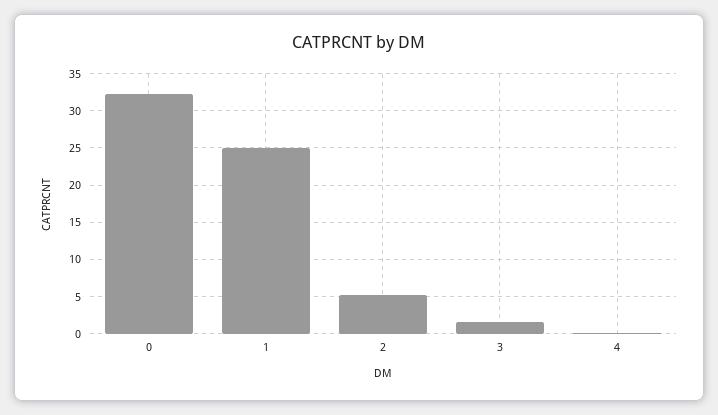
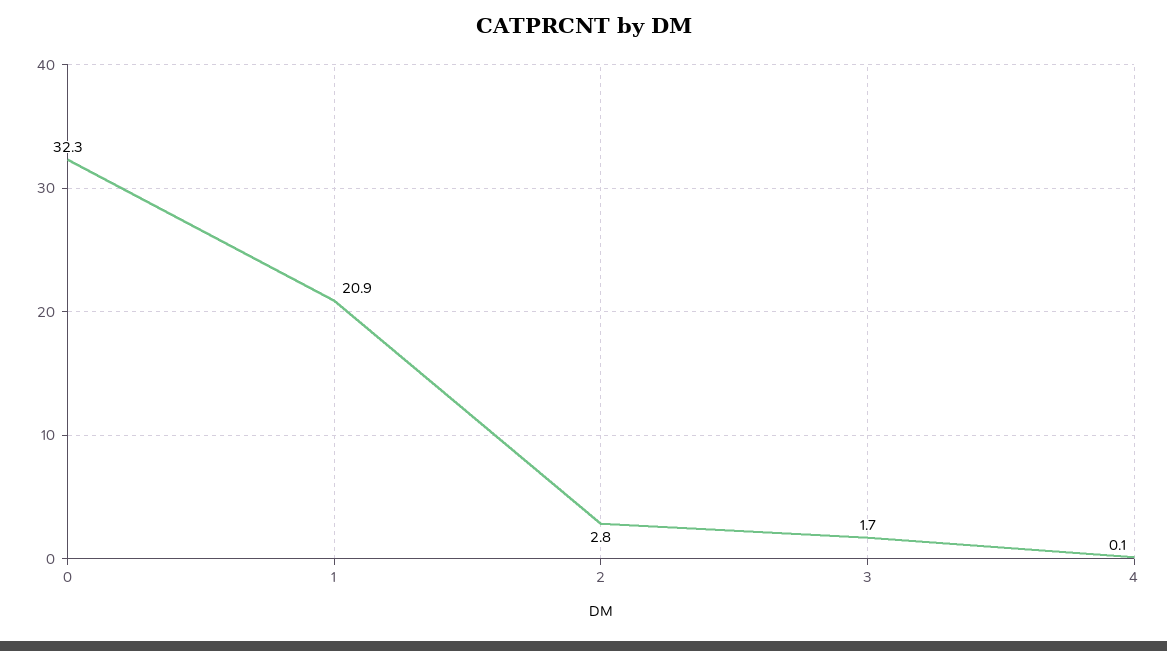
  {
    "0": 32.3,
-   "1": 25,
+   "1": 20.9,
-   "2": 5,
+   "2": 2.8,
    "3": 1.7,
    "4": 0.1
  }

